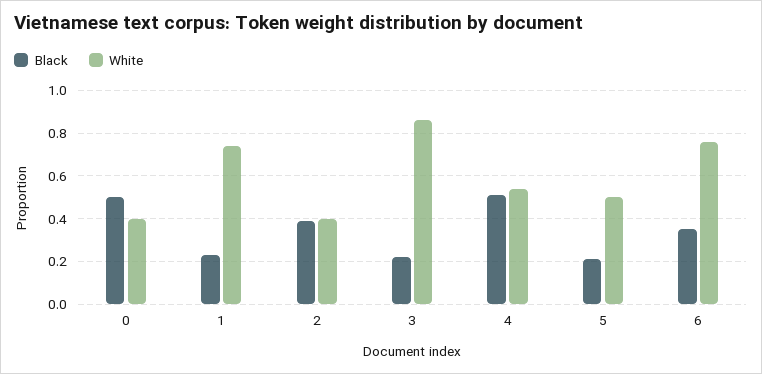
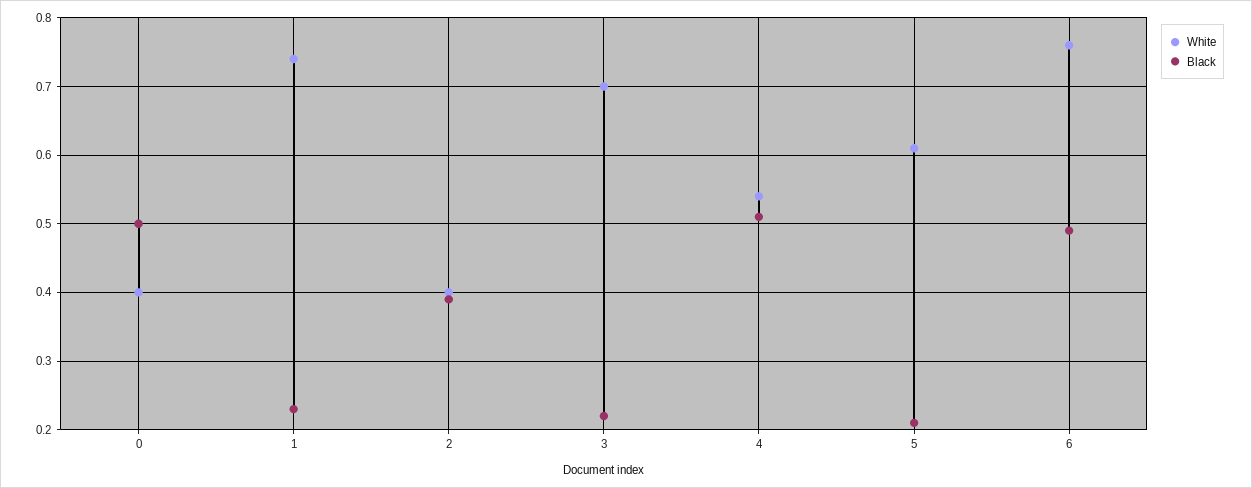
  {
    "Black": {
      "0": 0.5,
      "1": 0.23,
      "2": 0.39,
      "3": 0.22,
      "4": 0.51,
      "5": 0.21,
-     "6": 0.35
+     "6": 0.49
    },
    "White": {
      "0": 0.4,
      "1": 0.74,
      "2": 0.4,
-     "3": 0.85,
+     "3": 0.7,
      "4": 0.54,
-     "5": 0.5,
+     "5": 0.61,
      "6": 0.76
    }
  }

